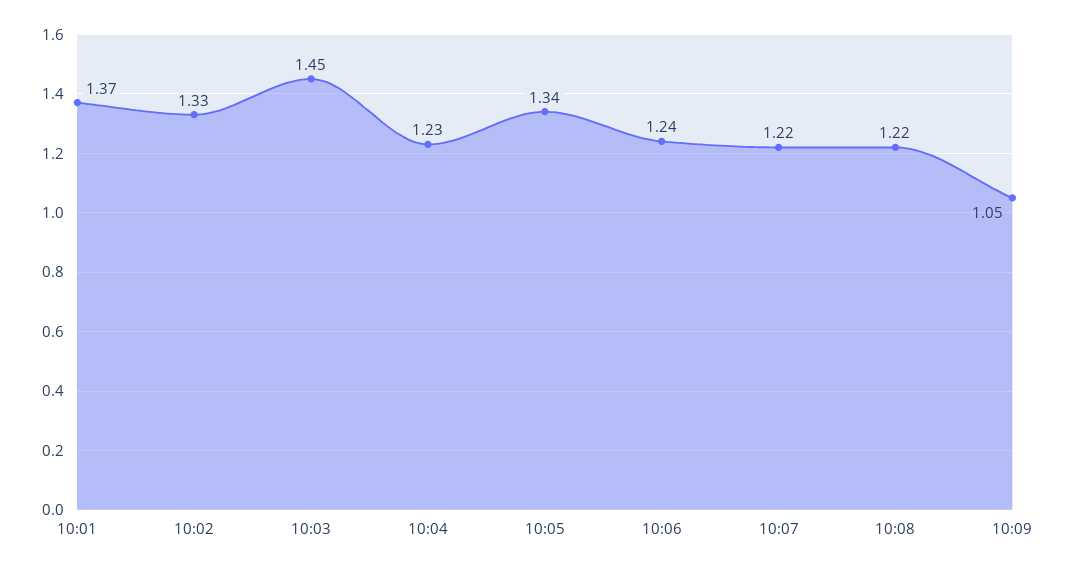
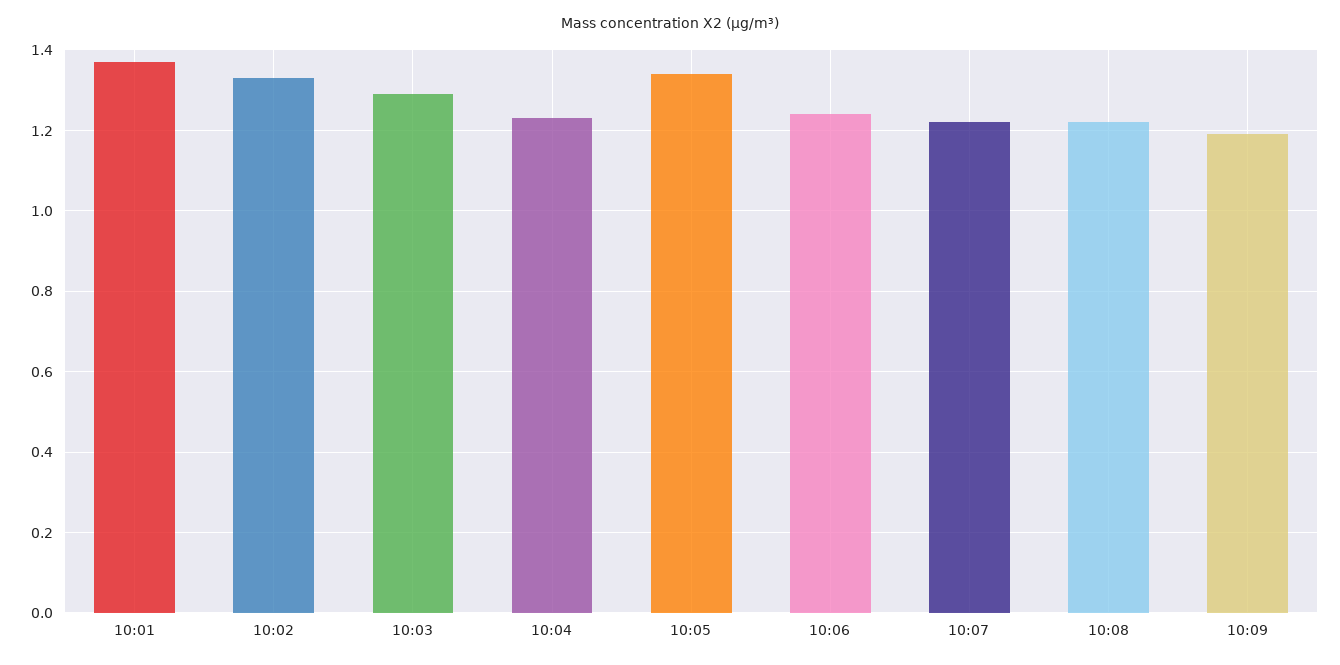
  {
    "10:01": 1.37,
    "10:02": 1.33,
-   "10:03": 1.45,
+   "10:03": 1.3,
    "10:04": 1.23,
    "10:05": 1.34,
    "10:06": 1.24,
    "10:07": 1.22,
    "10:08": 1.22,
-   "10:09": 1.05
+   "10:09": 1.2
  }

